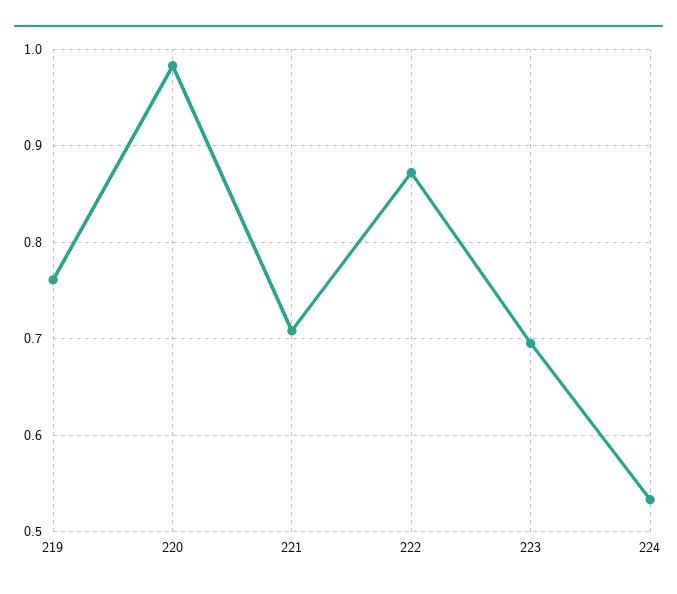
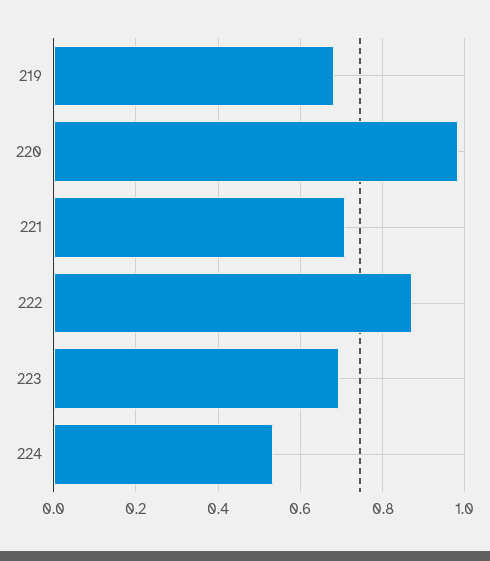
  {
-   "219": 0.76,
+   "219": 0.68,
    "220": 0.98,
    "221": 0.71,
    "222": 0.87,
    "223": 0.7,
    "224": 0.53
  }

